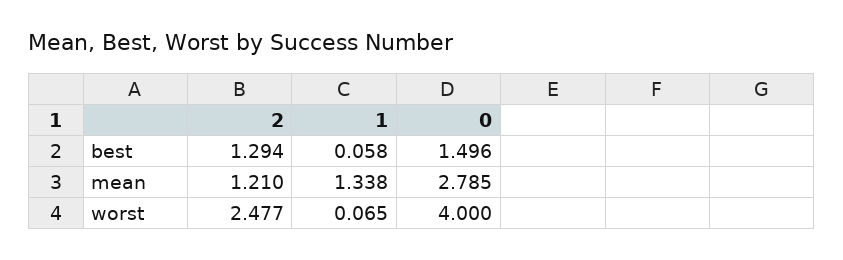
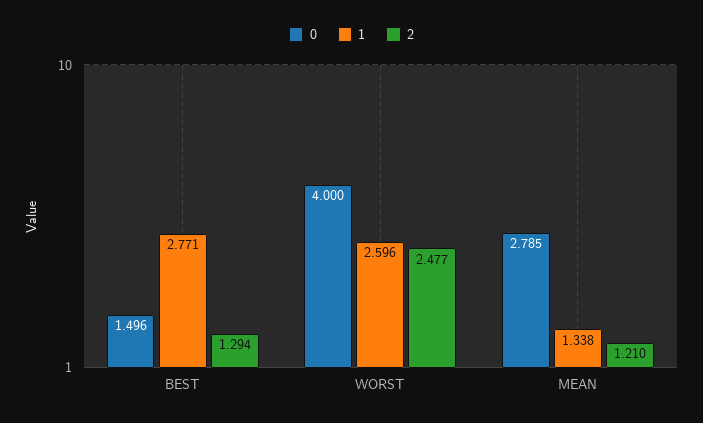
  {
    "2": {
      "best": 1.294,
      "mean": 1.21,
      "worst": 2.477
    },
    "1": {
-     "best": 0.058,
+     "best": 2.771,
      "mean": 1.338,
-     "worst": 0.065
+     "worst": 2.596
    },
    "0": {
      "best": 1.496,
      "mean": 2.785,
      "worst": 4
    }
  }

